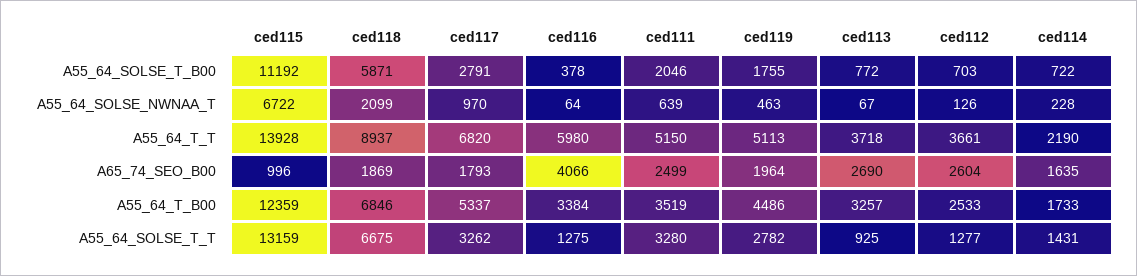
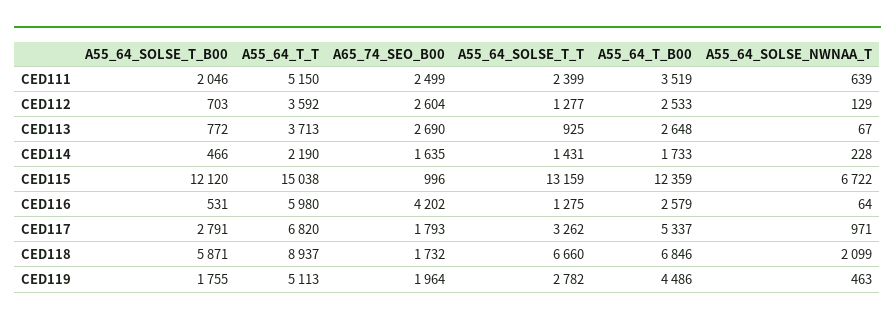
  {
    "ced115": {
-     "A55_64_SOLSE_T_B00": 11192,
+     "A55_64_SOLSE_T_B00": 12120,
      "A55_64_SOLSE_NWNAA_T": 6722,
-     "A55_64_T_T": 13928,
+     "A55_64_T_T": 15038,
      "A65_74_SEO_B00": 996,
      "A55_64_T_B00": 12359,
      "A55_64_SOLSE_T_T": 13159
    },
    "ced118": {
      "A55_64_SOLSE_T_B00": 5871,
      "A55_64_SOLSE_NWNAA_T": 2099,
      "A55_64_T_T": 8937,
-     "A65_74_SEO_B00": 1869,
+     "A65_74_SEO_B00": 1732,
      "A55_64_T_B00": 6846,
-     "A55_64_SOLSE_T_T": 6675
+     "A55_64_SOLSE_T_T": 6660
    },
    "ced117": {
      "A55_64_SOLSE_T_B00": 2791,
-     "A55_64_SOLSE_NWNAA_T": 970,
+     "A55_64_SOLSE_NWNAA_T": 971,
      "A55_64_T_T": 6820,
      "A65_74_SEO_B00": 1793,
      "A55_64_T_B00": 5337,
      "A55_64_SOLSE_T_T": 3262
    },
    "ced116": {
-     "A55_64_SOLSE_T_B00": 378,
+     "A55_64_SOLSE_T_B00": 531,
      "A55_64_SOLSE_NWNAA_T": 64,
      "A55_64_T_T": 5980,
-     "A65_74_SEO_B00": 4066,
+     "A65_74_SEO_B00": 4202,
-     "A55_64_T_B00": 3384,
+     "A55_64_T_B00": 2579,
      "A55_64_SOLSE_T_T": 1275
    },
    "ced111": {
      "A55_64_SOLSE_T_B00": 2046,
      "A55_64_SOLSE_NWNAA_T": 639,
      "A55_64_T_T": 5150,
      "A65_74_SEO_B00": 2499,
      "A55_64_T_B00": 3519,
-     "A55_64_SOLSE_T_T": 3280
+     "A55_64_SOLSE_T_T": 2399
    },
    "ced119": {
      "A55_64_SOLSE_T_B00": 1755,
      "A55_64_SOLSE_NWNAA_T": 463,
      "A55_64_T_T": 5113,
      "A65_74_SEO_B00": 1964,
      "A55_64_T_B00": 4486,
      "A55_64_SOLSE_T_T": 2782
    },
    "ced113": {
      "A55_64_SOLSE_T_B00": 772,
      "A55_64_SOLSE_NWNAA_T": 67,
-     "A55_64_T_T": 3718,
+     "A55_64_T_T": 3713,
      "A65_74_SEO_B00": 2690,
-     "A55_64_T_B00": 3257,
+     "A55_64_T_B00": 2648,
      "A55_64_SOLSE_T_T": 925
    },
    "ced112": {
      "A55_64_SOLSE_T_B00": 703,
-     "A55_64_SOLSE_NWNAA_T": 126,
+     "A55_64_SOLSE_NWNAA_T": 129,
-     "A55_64_T_T": 3661,
+     "A55_64_T_T": 3592,
      "A65_74_SEO_B00": 2604,
      "A55_64_T_B00": 2533,
      "A55_64_SOLSE_T_T": 1277
    },
    "ced114": {
-     "A55_64_SOLSE_T_B00": 722,
+     "A55_64_SOLSE_T_B00": 466,
      "A55_64_SOLSE_NWNAA_T": 228,
      "A55_64_T_T": 2190,
      "A65_74_SEO_B00": 1635,
      "A55_64_T_B00": 1733,
      "A55_64_SOLSE_T_T": 1431
    }
  }

